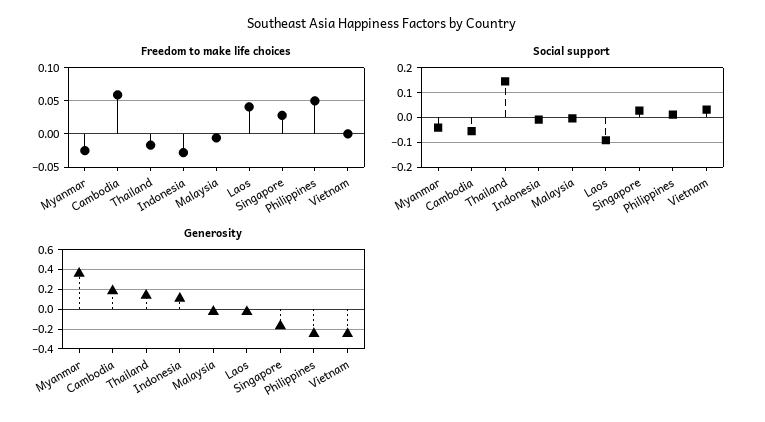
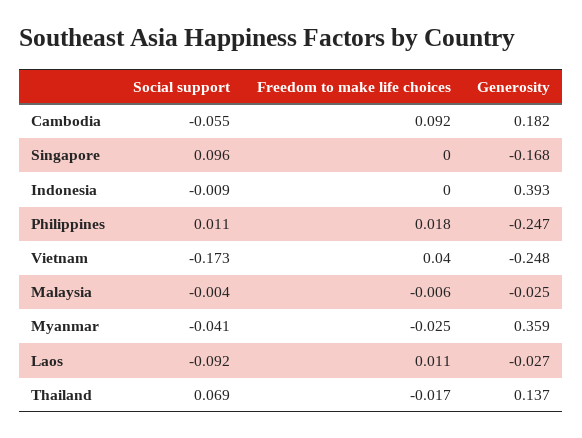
  {
    "Freedom to make life choices": {
      "Myanmar": -0.025,
-     "Cambodia": 0.06,
+     "Cambodia": 0.092,
      "Thailand": -0.017,
-     "Indonesia": -0.03,
+     "Indonesia": 0,
      "Malaysia": -0.006,
-     "Laos": 0.04,
+     "Laos": 0.011,
-     "Singapore": 0.03,
+     "Singapore": 0,
-     "Philippines": 0.05,
+     "Philippines": 0.018,
-     "Vietnam": 0
+     "Vietnam": 0.04
    },
    "Social support": {
      "Myanmar": -0.041,
      "Cambodia": -0.055,
-     "Thailand": 0.15,
+     "Thailand": 0.069,
      "Indonesia": -0.009,
      "Malaysia": -0.004,
      "Laos": -0.092,
-     "Singapore": 0.025,
+     "Singapore": 0.096,
      "Philippines": 0.011,
-     "Vietnam": 0.025
+     "Vietnam": -0.173
    },
    "Generosity": {
      "Myanmar": 0.359,
      "Cambodia": 0.182,
      "Thailand": 0.137,
-     "Indonesia": 0.1,
+     "Indonesia": 0.393,
      "Malaysia": -0.025,
      "Laos": -0.027,
      "Singapore": -0.168,
      "Philippines": -0.247,
      "Vietnam": -0.248
    }
  }

